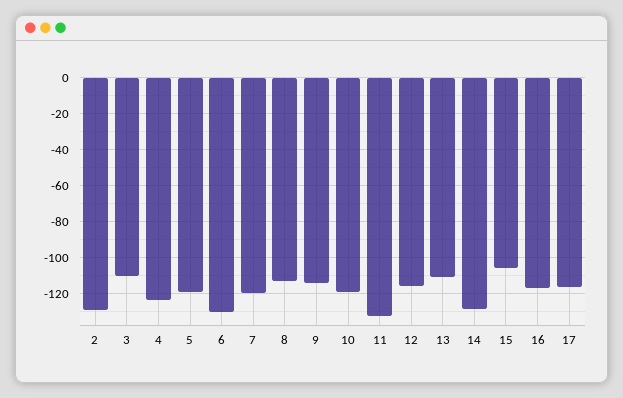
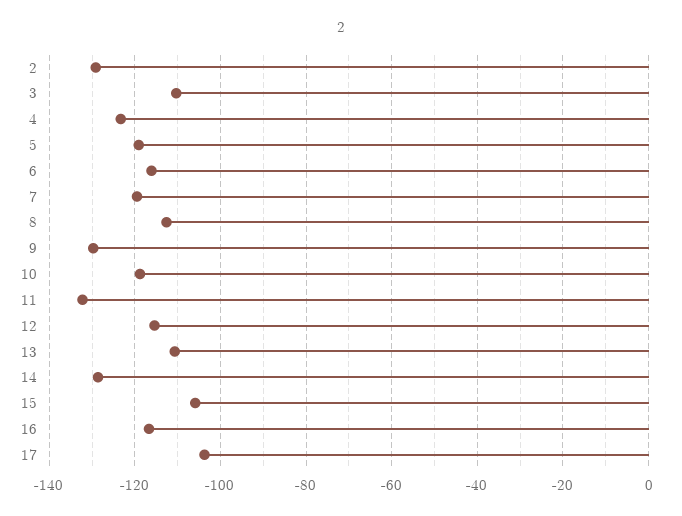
  {
    "2": -130,
    "3": -110,
    "4": -124,
    "5": -120,
-   "6": -130,
+   "6": -116,
    "7": -120,
    "8": -112,
-   "9": -115,
+   "9": -130,
    "10": -118,
    "11": -132,
    "12": -116,
    "13": -110,
    "14": -128,
    "15": -106,
    "16": -116,
-   "17": -115
+   "17": -104
  }

